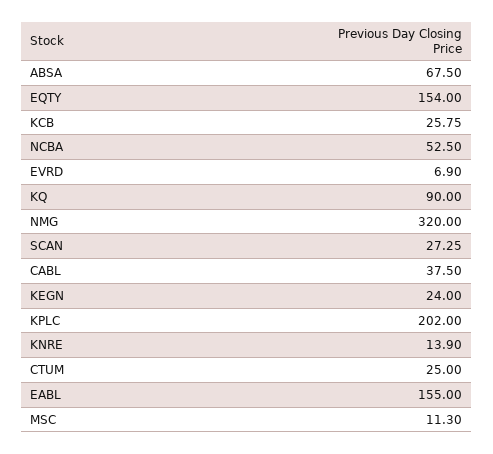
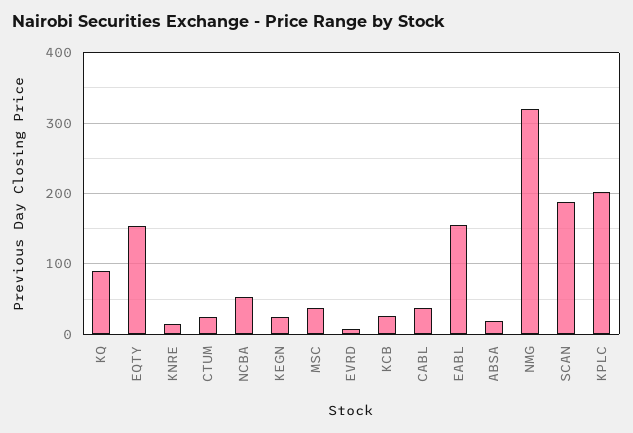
  {
-   "ABSA": 67.5,
+   "ABSA": 20,
    "EQTY": 154,
    "KCB": 25.75,
    "NCBA": 52.5,
    "EVRD": 6.9,
    "KQ": 90,
    "NMG": 320,
-   "SCAN": 27.25,
+   "SCAN": 190,
    "CABL": 37.5,
    "KEGN": 24,
    "KPLC": 202,
    "KNRE": 13.9,
    "CTUM": 25,
    "EABL": 155,
-   "MSC": 11.3
+   "MSC": 40
  }

